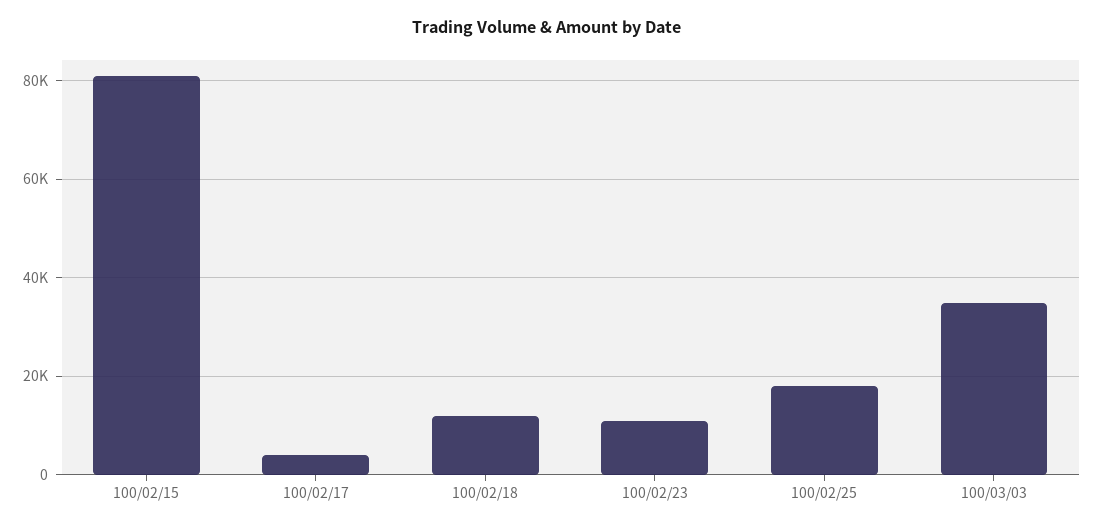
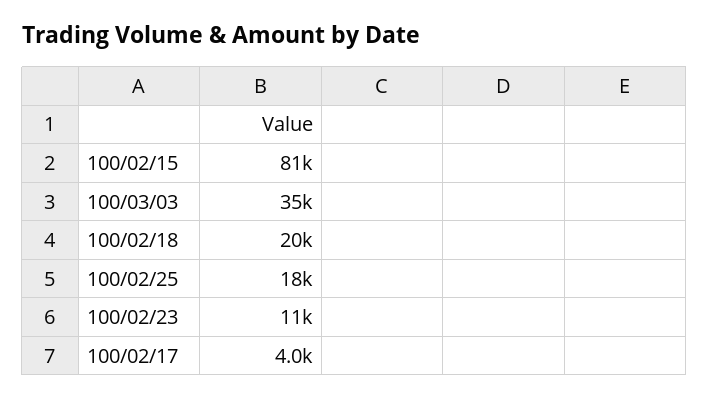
  {
    "100/02/15": 81000,
    "100/02/17": 4000,
-   "100/02/18": 12000,
+   "100/02/18": 20000,
    "100/02/23": 11000,
    "100/02/25": 18000,
    "100/03/03": 35000
  }

